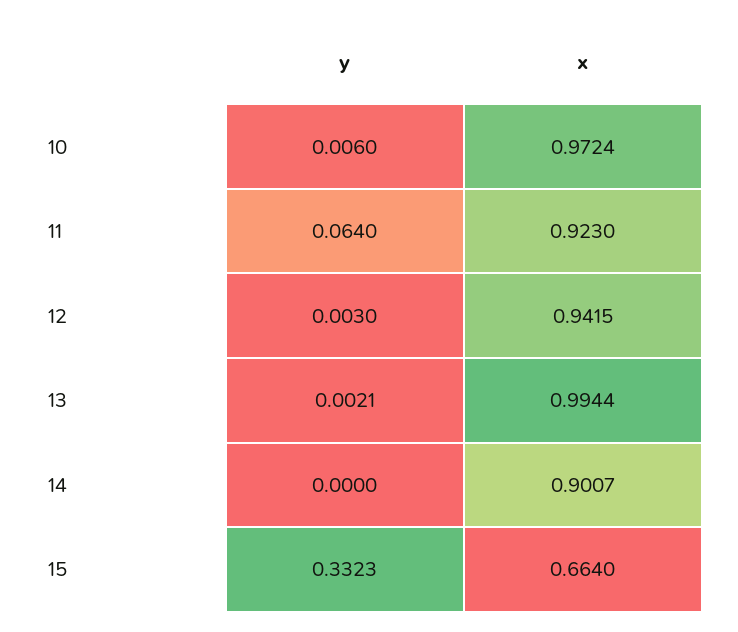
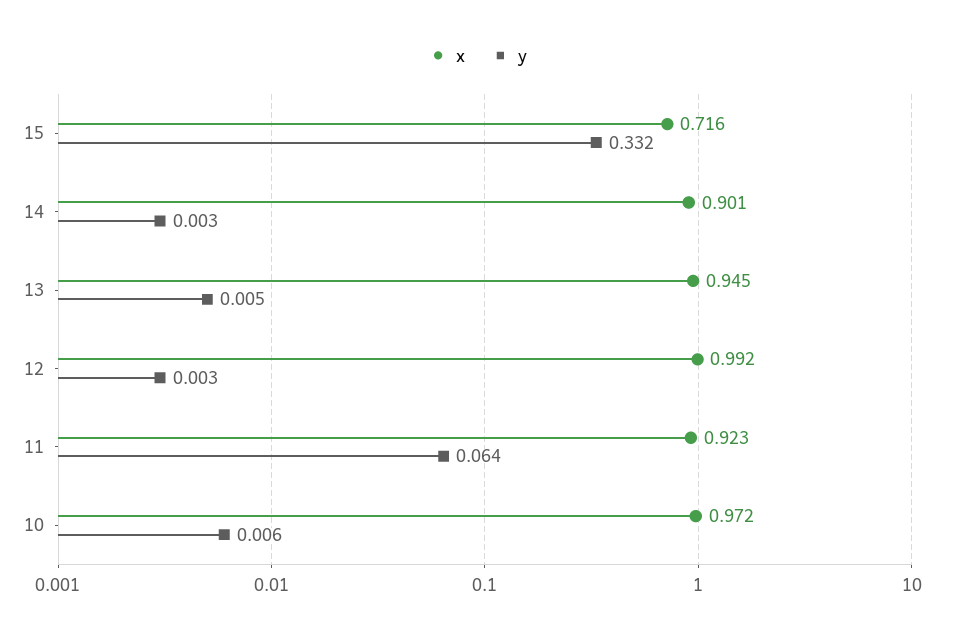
  {
    "y": {
      "10": 0.006,
      "11": 0.064,
      "12": 0.003,
-     "13": 0.0021,
+     "13": 0.005,
-     "14": 0,
+     "14": 0.003,
      "15": 0.3323
    },
    "x": {
      "10": 0.9724,
      "11": 0.923,
-     "12": 0.9415,
+     "12": 0.992,
-     "13": 0.9944,
+     "13": 0.945,
      "14": 0.9007,
-     "15": 0.664
+     "15": 0.716
    }
  }

